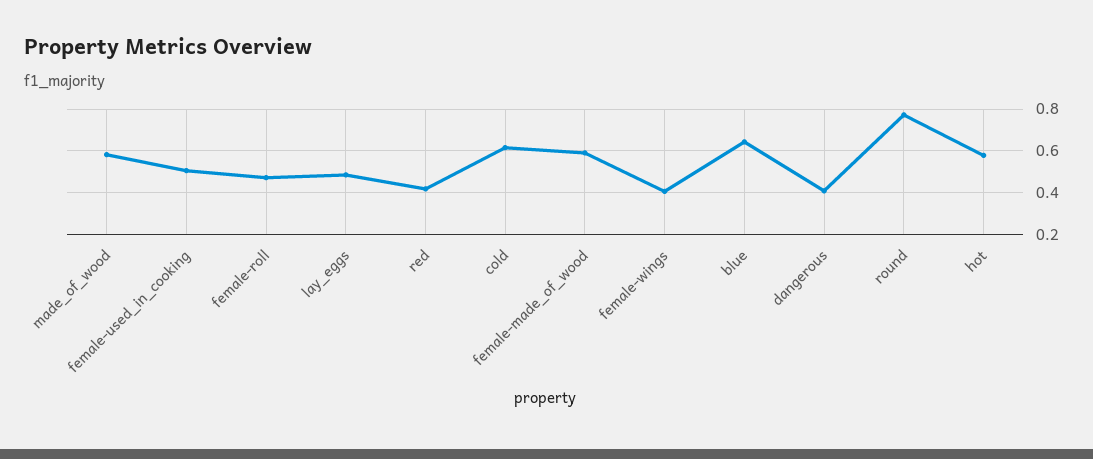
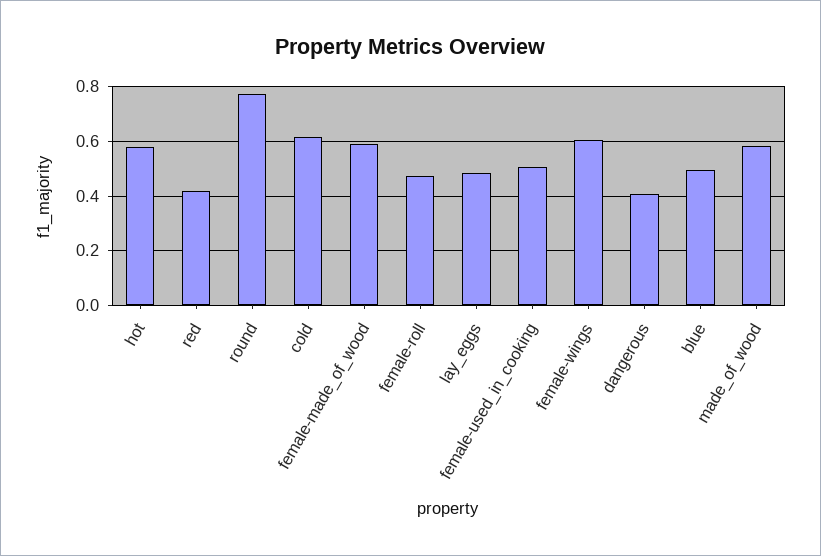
  {
    "made_of_wood": 0.575,
    "female-used_in_cooking": 0.5,
    "female-roll": 0.475,
    "lay_eggs": 0.475,
    "red": 0.425,
    "cold": 0.625,
    "female-made_of_wood": 0.6,
-   "female-wings": 0.4,
+   "female-wings": 0.6,
-   "blue": 0.65,
+   "blue": 0.5,
    "dangerous": 0.4,
    "round": 0.775,
    "hot": 0.575
  }

